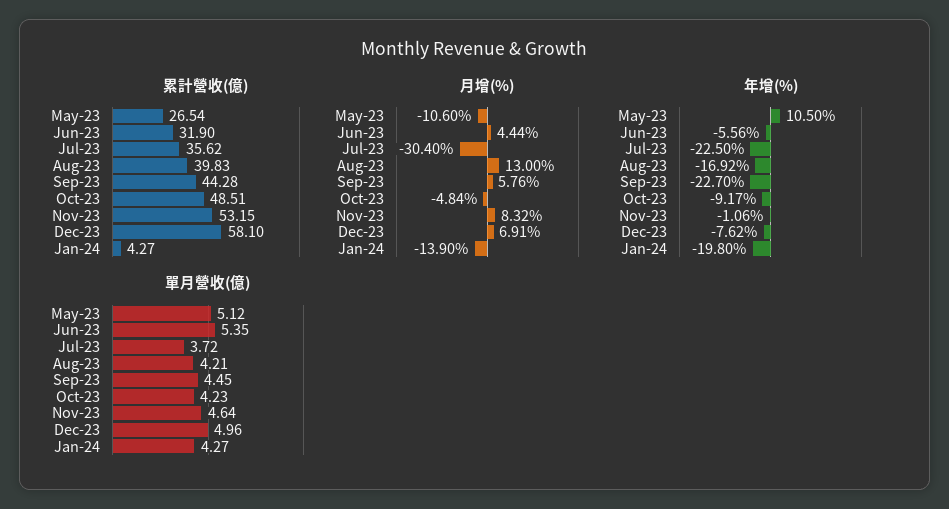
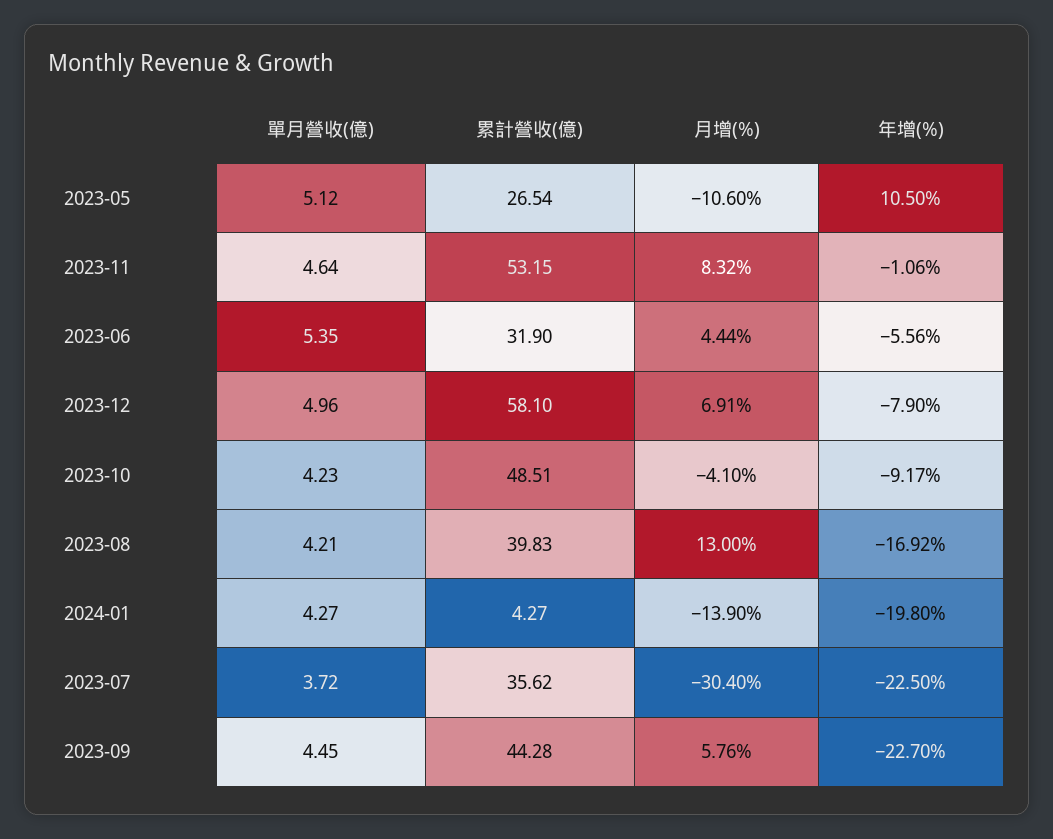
  {
    "累計營收(億)": {
      "May-23": 26.54,
      "Jun-23": 31.9,
      "Jul-23": 35.62,
      "Aug-23": 39.83,
      "Sep-23": 44.28,
      "Oct-23": 48.51,
      "Nov-23": 53.15,
      "Dec-23": 58.1,
      "Jan-24": 4.27
    },
    "月增(%)": {
      "May-23": -10.6,
      "Jun-23": 4.44,
      "Jul-23": -30.4,
      "Aug-23": 13,
      "Sep-23": 5.76,
-     "Oct-23": -4.84,
+     "Oct-23": -4.1,
      "Nov-23": 8.32,
      "Dec-23": 6.91,
      "Jan-24": -13.9
    },
    "年增(%)": {
      "May-23": 10.5,
      "Jun-23": -5.56,
      "Jul-23": -22.5,
      "Aug-23": -16.92,
      "Sep-23": -22.7,
      "Oct-23": -9.17,
      "Nov-23": -1.06,
-     "Dec-23": -7.62,
+     "Dec-23": -7.9,
      "Jan-24": -19.8
    },
    "單月營收(億)": {
      "May-23": 5.12,
      "Jun-23": 5.35,
      "Jul-23": 3.72,
      "Aug-23": 4.21,
      "Sep-23": 4.45,
      "Oct-23": 4.23,
      "Nov-23": 4.64,
      "Dec-23": 4.96,
      "Jan-24": 4.27
    }
  }

